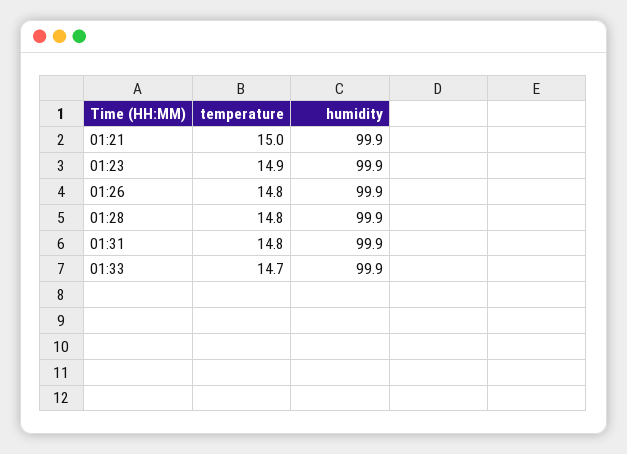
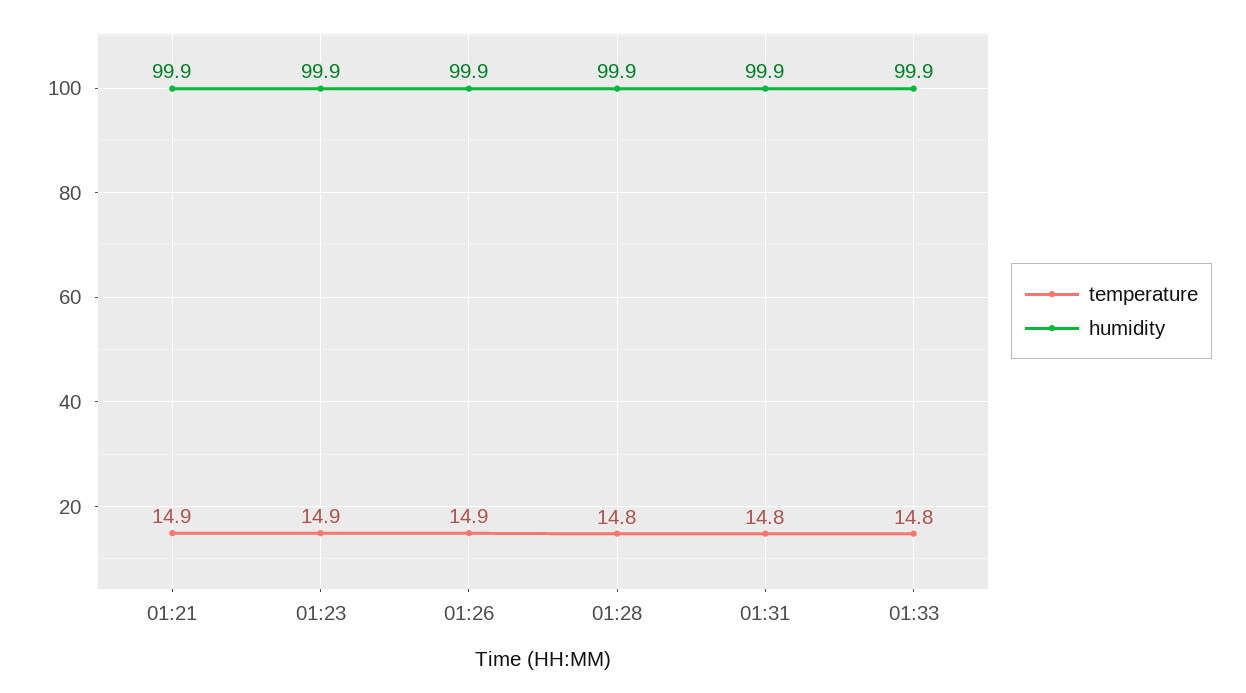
  {
    "temperature": {
-     "01:21": 15,
+     "01:21": 14.9,
      "01:23": 14.9,
-     "01:26": 14.8,
+     "01:26": 14.9,
      "01:28": 14.8,
      "01:31": 14.8,
-     "01:33": 14.7
+     "01:33": 14.8
    },
    "humidity": {
      "01:21": 99.9,
      "01:23": 99.9,
      "01:26": 99.9,
      "01:28": 99.9,
      "01:31": 99.9,
      "01:33": 99.9
    }
  }

